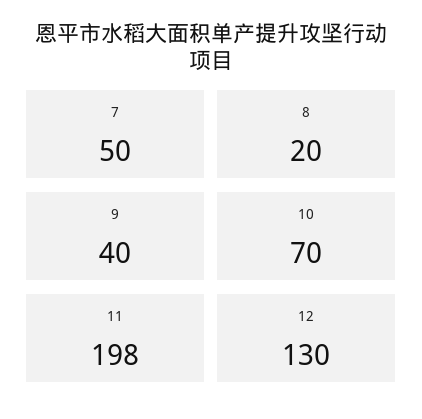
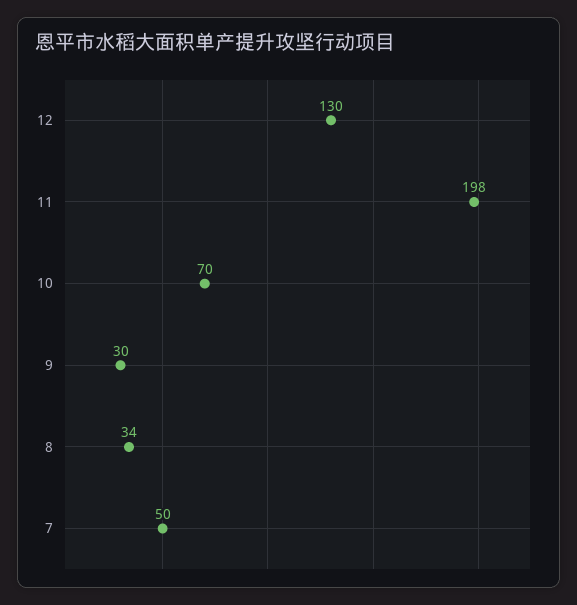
  {
    "7": 50,
-   "8": 20,
+   "8": 34,
-   "9": 40,
+   "9": 30,
    "10": 70,
    "11": 198,
    "12": 130
  }

